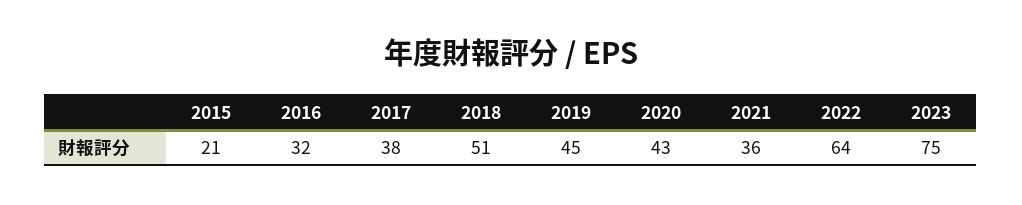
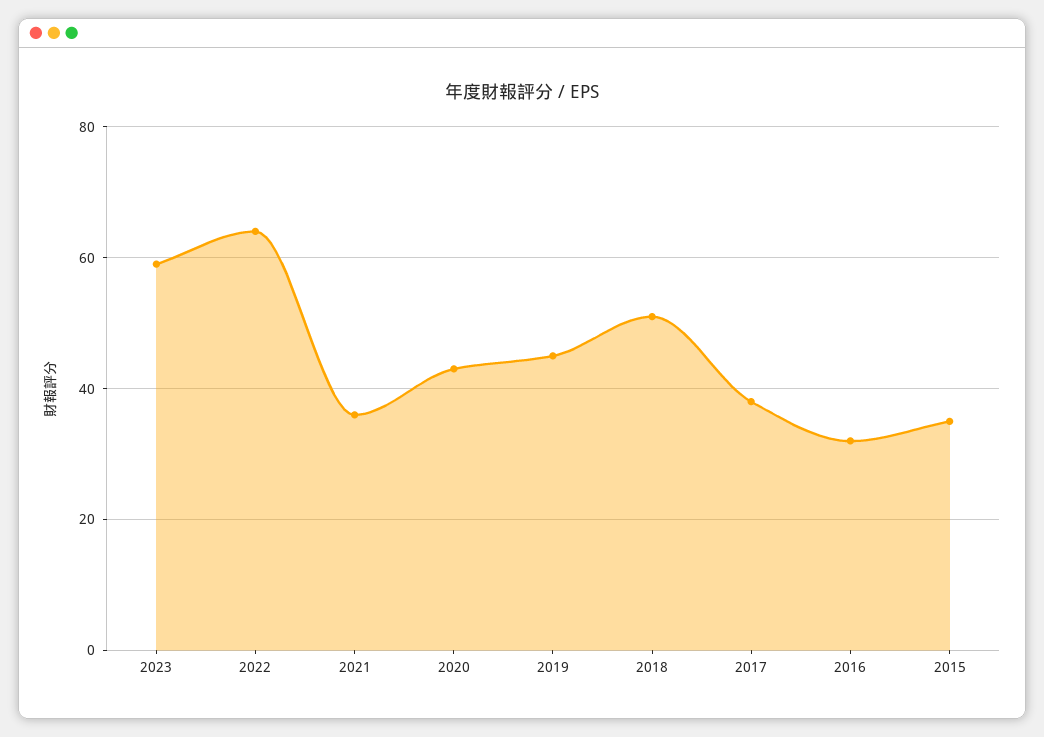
  {
-   "2015": 21,
+   "2015": 35,
    "2016": 32,
    "2017": 38,
    "2018": 51,
    "2019": 45,
    "2020": 43,
    "2021": 36,
    "2022": 64,
-   "2023": 75
+   "2023": 60
  }

